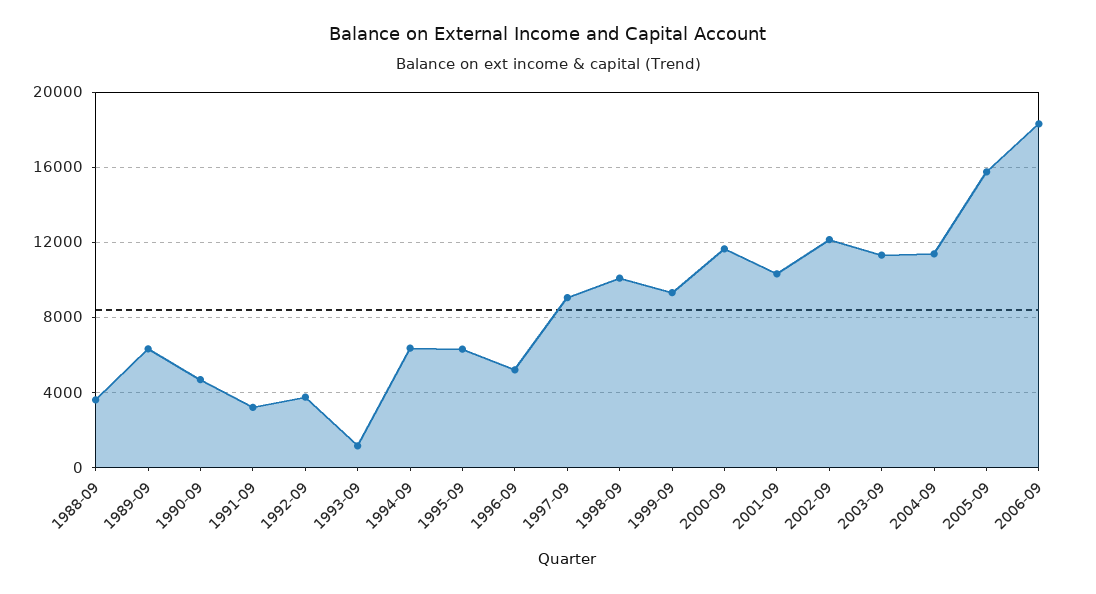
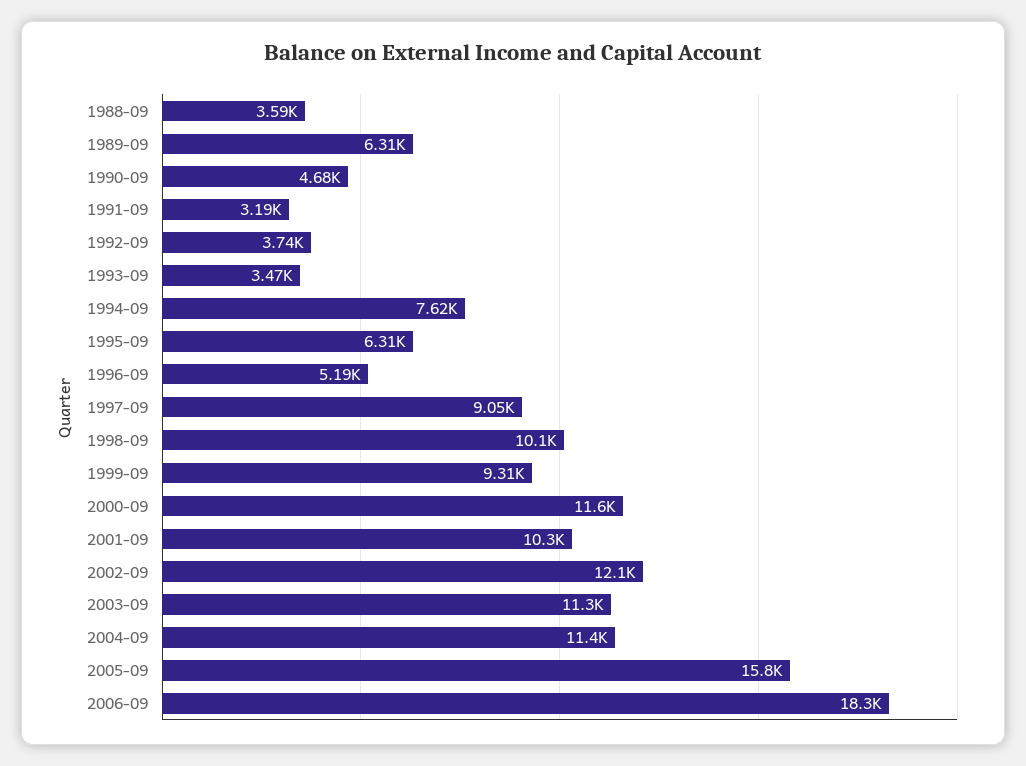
  {
    "1988-09": 3590,
    "1989-09": 6310,
    "1990-09": 4680,
    "1991-09": 3190,
    "1992-09": 3740,
-   "1993-09": 1000,
+   "1993-09": 3470,
-   "1994-09": 6500,
+   "1994-09": 7620,
    "1995-09": 6310,
    "1996-09": 5190,
    "1997-09": 9050,
    "1998-09": 10100,
    "1999-09": 9310,
    "2000-09": 11600,
    "2001-09": 10300,
    "2002-09": 12100,
    "2003-09": 11300,
    "2004-09": 11400,
    "2005-09": 15800,
    "2006-09": 18300
  }

